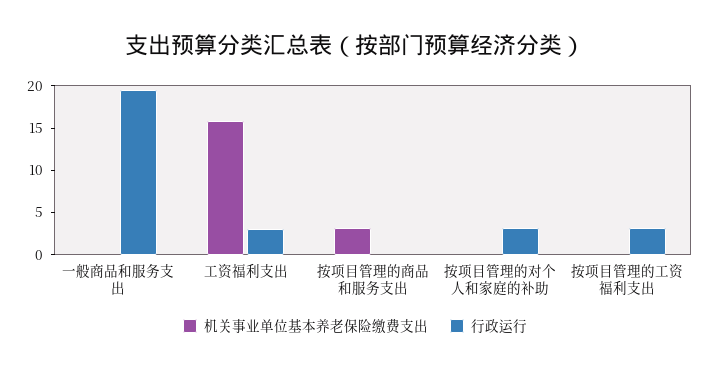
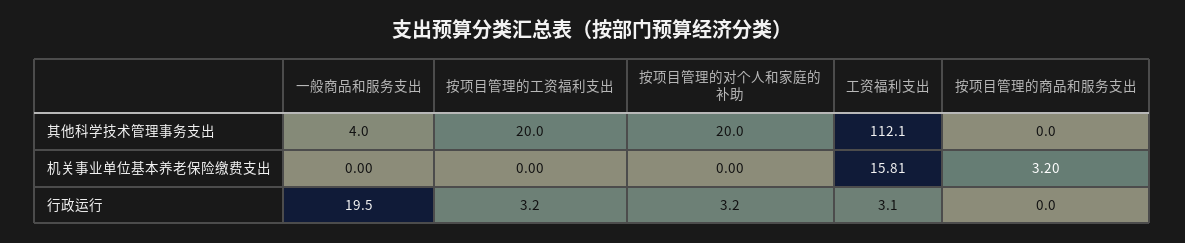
  {
    "机关事业单位基本养老保险缴费支出": {
      "一般商品和服务支出": 0,
      "工资福利支出": 15.81,
      "按项目管理的商品和服务支出": 3.2,
      "按项目管理的对个人和家庭的补助": 0,
      "按项目管理的工资福利支出": 0
    },
    "行政运行": {
      "一般商品和服务支出": 19.5,
      "工资福利支出": 3.1,
      "按项目管理的商品和服务支出": 0,
      "按项目管理的对个人和家庭的补助": 3.2,
      "按项目管理的工资福利支出": 3.2
-   }
+   },
+   "其他科学技术管理事务支出": {
+     "一般商品和服务支出": 4,
+     "按项目管理的工资福利支出": 20,
+     "按项目管理的对个人和家庭的补助": 20,
+     "工资福利支出": 112.1,
+     "按项目管理的商品和服务支出": 0
+   }
  }

